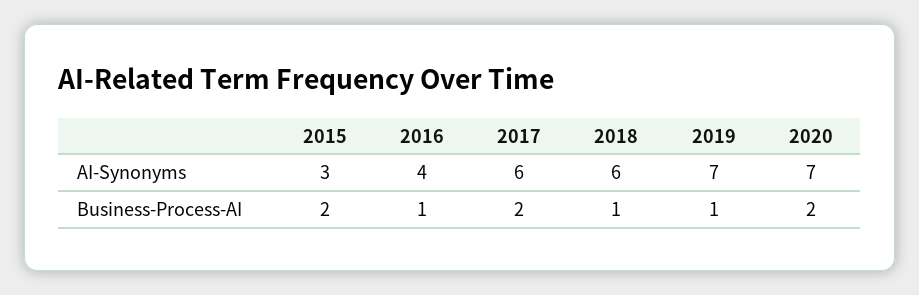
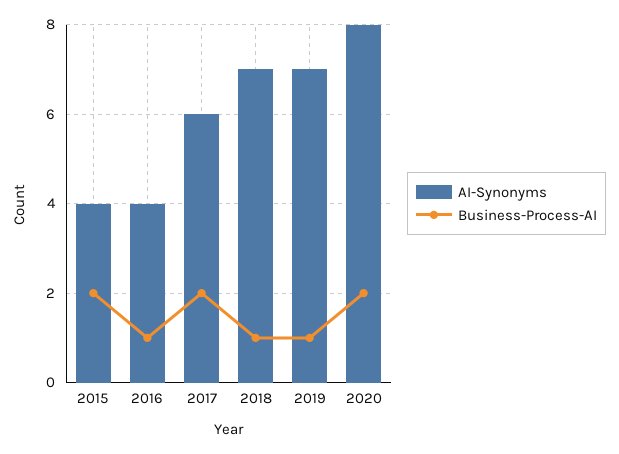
  {
    "AI-Synonyms": {
-     "2015": 3,
+     "2015": 4,
      "2016": 4,
      "2017": 6,
-     "2018": 6,
+     "2018": 7,
      "2019": 7,
-     "2020": 7
+     "2020": 8
    },
    "Business-Process-AI": {
      "2015": 2,
      "2016": 1,
      "2017": 2,
      "2018": 1,
      "2019": 1,
      "2020": 2
    }
  }

